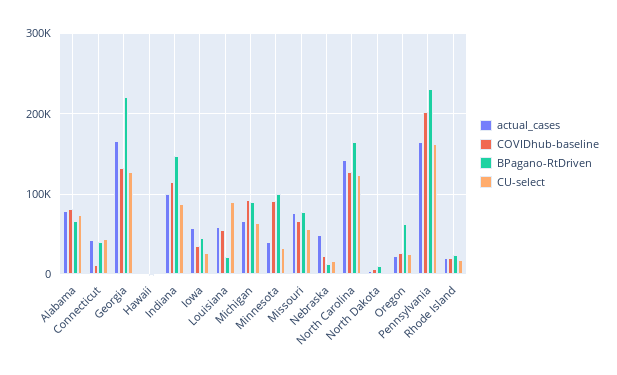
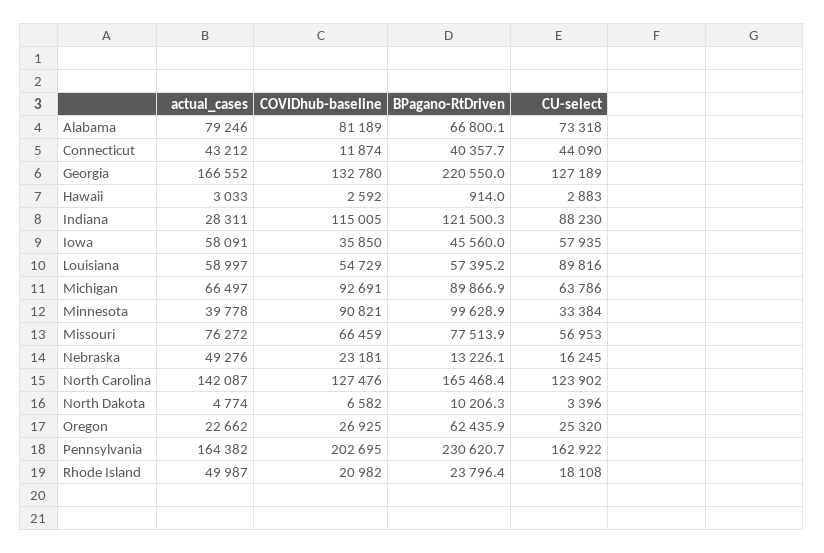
  {
    "actual_cases": {
      "Alabama": 79246,
      "Connecticut": 43212,
      "Georgia": 166552,
      "Hawaii": 3033,
-     "Indiana": 100000,
+     "Indiana": 28311,
      "Iowa": 58091,
      "Louisiana": 58997,
      "Michigan": 66497,
      "Minnesota": 39778,
      "Missouri": 76272,
      "Nebraska": 49276,
      "North Carolina": 142087,
      "North Dakota": 4774,
      "Oregon": 22662,
      "Pennsylvania": 164382,
-     "Rhode Island": 20000
+     "Rhode Island": 49987
    },
    "COVIDhub-baseline": {
      "Alabama": 81189,
      "Connecticut": 11874,
      "Georgia": 132780,
      "Hawaii": 2592,
      "Indiana": 115005,
      "Iowa": 35850,
      "Louisiana": 54729,
      "Michigan": 92691,
      "Minnesota": 90821,
      "Missouri": 66459,
      "Nebraska": 23181,
      "North Carolina": 127476,
      "North Dakota": 6582,
      "Oregon": 26925,
      "Pennsylvania": 202695,
      "Rhode Island": 20982
    },
    "BPagano-RtDriven": {
      "Alabama": 66800.1,
      "Connecticut": 40357.7,
      "Georgia": 220550,
      "Hawaii": 914,
-     "Indiana": 150000,
+     "Indiana": 121500.3,
      "Iowa": 45560,
-     "Louisiana": 20000,
+     "Louisiana": 57395.2,
      "Michigan": 89866.9,
      "Minnesota": 99628.9,
      "Missouri": 77513.9,
      "Nebraska": 13226.1,
      "North Carolina": 165468.4,
      "North Dakota": 10206.3,
      "Oregon": 62435.9,
      "Pennsylvania": 230620.7,
      "Rhode Island": 23796.4
    },
    "CU-select": {
      "Alabama": 73318,
      "Connecticut": 44090,
      "Georgia": 127189,
      "Hawaii": 2883,
      "Indiana": 88230,
-     "Iowa": 30000,
+     "Iowa": 57935,
      "Louisiana": 89816,
      "Michigan": 63786,
      "Minnesota": 33384,
      "Missouri": 56953,
      "Nebraska": 16245,
      "North Carolina": 123902,
      "North Dakota": 3396,
      "Oregon": 25320,
      "Pennsylvania": 162922,
      "Rhode Island": 18108
    }
  }

